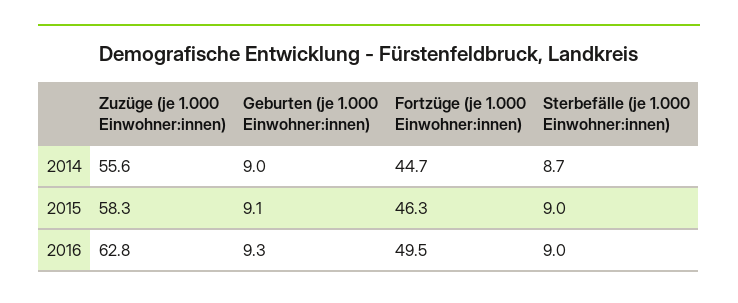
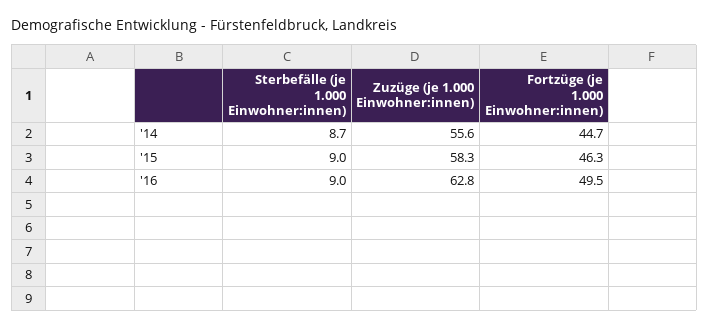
  {
    "Zuzüge (je 1.000 Einwohner:innen)": {
      "2014": 55.6,
      "2015": 58.3,
      "2016": 62.8
    },
-   "Geburten (je 1.000 Einwohner:innen)": {
-     "2014": 9,
-     "2015": 9.1,
-     "2016": 9.3
-   },
    "Fortzüge (je 1.000 Einwohner:innen)": {
      "2014": 44.7,
      "2015": 46.3,
      "2016": 49.5
    },
    "Sterbefälle (je 1.000 Einwohner:innen)": {
      "2014": 8.7,
      "2015": 9,
      "2016": 9
    }
  }

